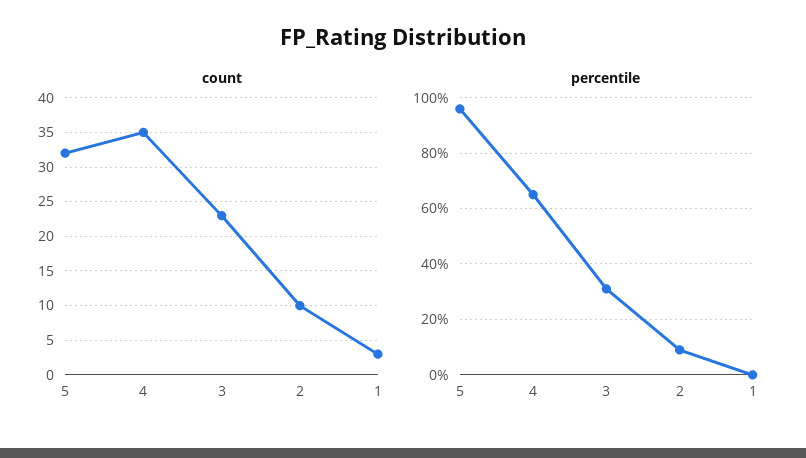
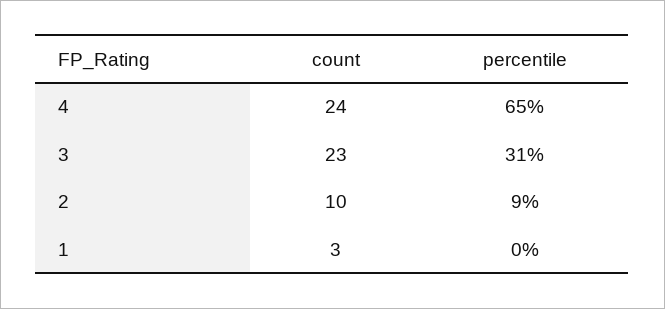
  {
    "count": {
-     "5": 32,
-     "4": 35,
+     "4": 24,
      "3": 23,
      "2": 10,
      "1": 3
    },
    "percentile": {
-     "5": 95,
      "4": 65,
      "3": 31,
      "2": 9,
      "1": 0
    }
  }

